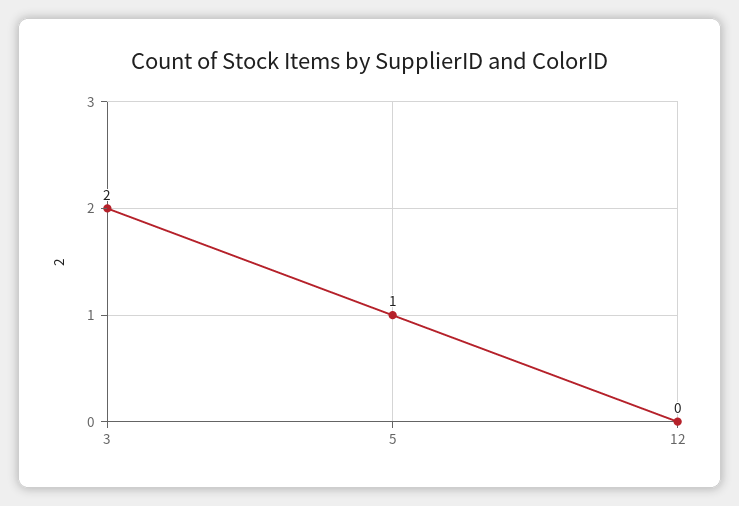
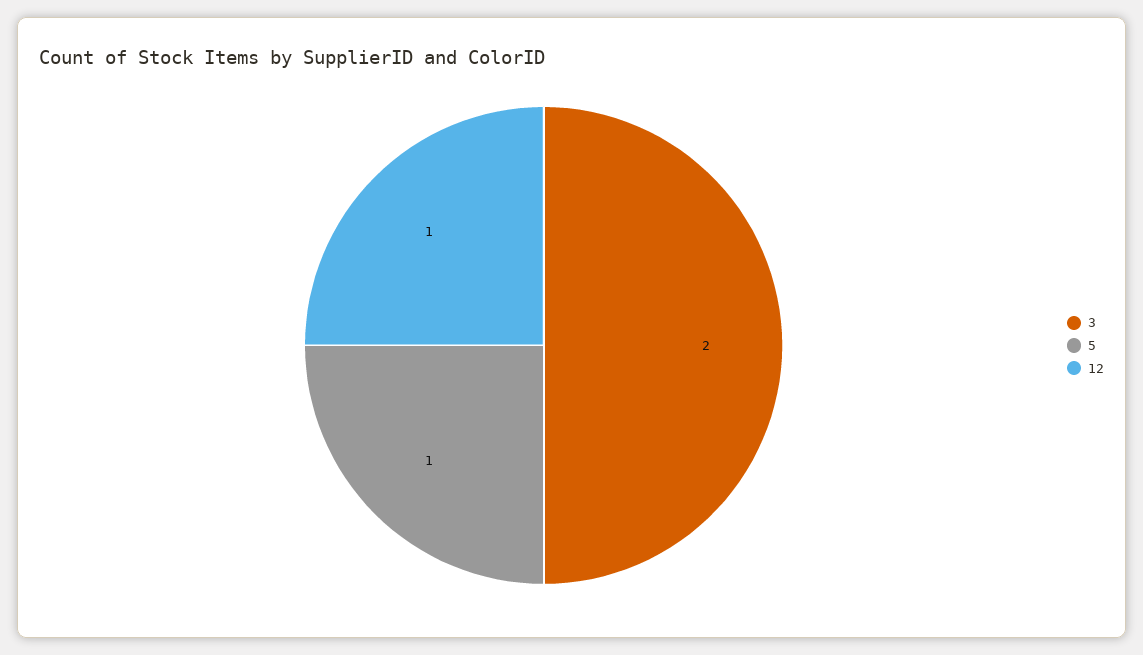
  {
    "3": 2,
    "5": 1,
-   "12": 0
+   "12": 1
  }

